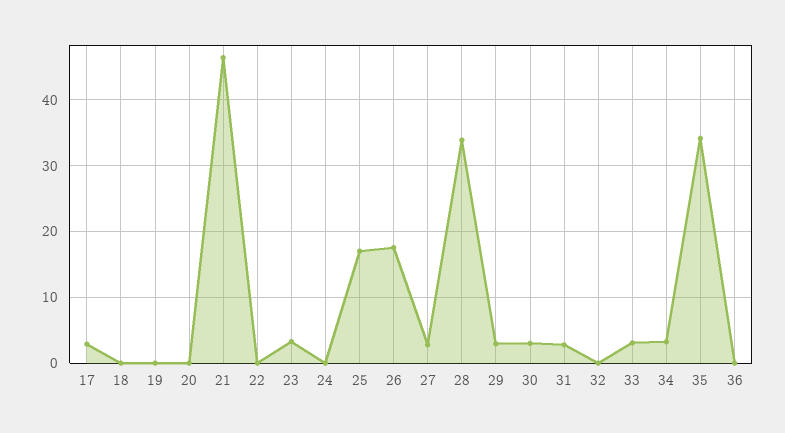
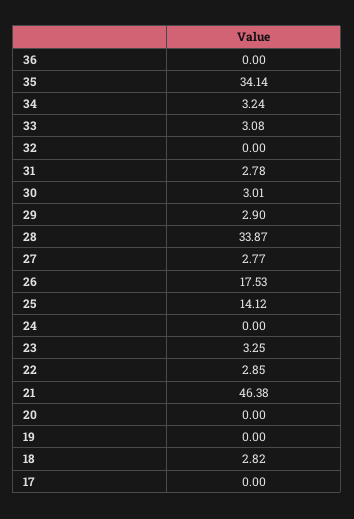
  {
-   "17": 3,
+   "17": 0,
-   "18": 0,
+   "18": 2.82,
    "19": 0,
    "20": 0,
    "21": 46.38,
-   "22": 0,
+   "22": 2.85,
    "23": 3.25,
    "24": 0,
-   "25": 17,
+   "25": 14.12,
    "26": 17.53,
    "27": 2.77,
    "28": 33.87,
    "29": 2.9,
    "30": 3.01,
    "31": 2.78,
    "32": 0,
    "33": 3.08,
    "34": 3.24,
    "35": 34.14,
    "36": 0
  }

